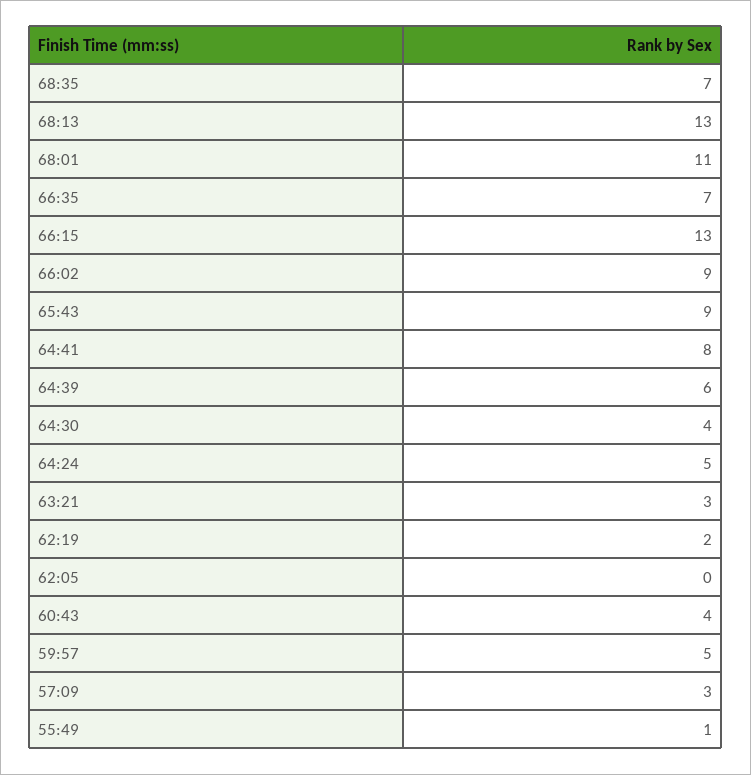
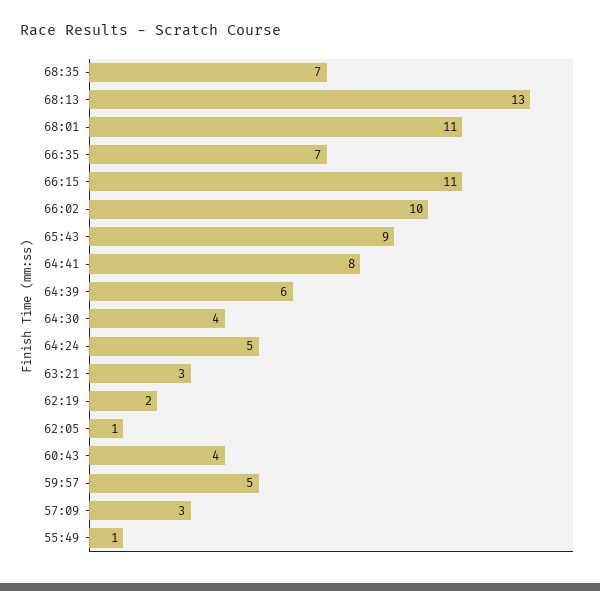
  {
    "68:35": 7,
    "68:13": 13,
    "68:01": 11,
    "66:35": 7,
-   "66:15": 13,
+   "66:15": 11,
-   "66:02": 9,
+   "66:02": 10,
    "65:43": 9,
    "64:41": 8,
    "64:39": 6,
    "64:30": 4,
    "64:24": 5,
    "63:21": 3,
    "62:19": 2,
-   "62:05": 0,
+   "62:05": 1,
    "60:43": 4,
    "59:57": 5,
    "57:09": 3,
    "55:49": 1
  }

